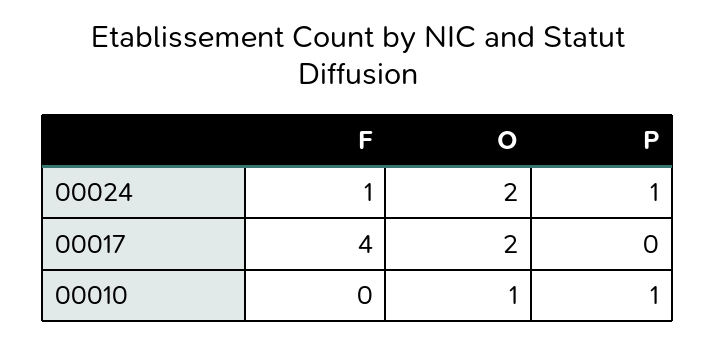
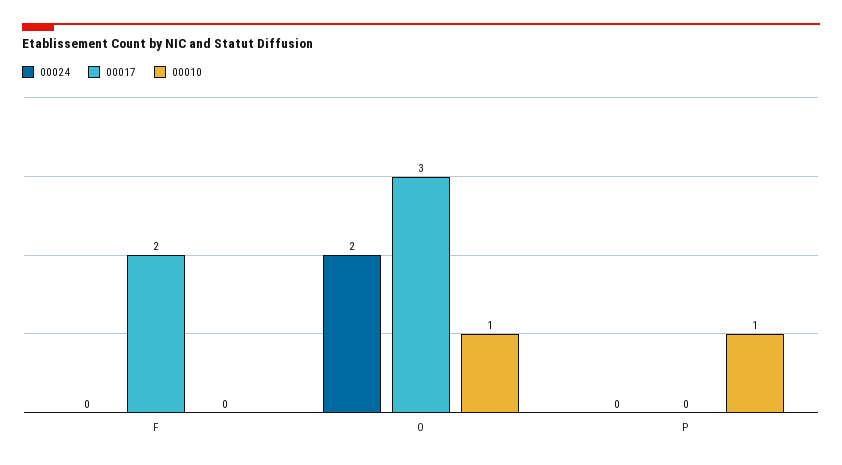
  {
    "00024": {
-     "F": 1,
+     "F": 0,
      "O": 2,
-     "P": 1
+     "P": 0
    },
    "00017": {
-     "F": 4,
+     "F": 2,
-     "O": 2,
+     "O": 3,
      "P": 0
    },
    "00010": {
      "F": 0,
      "O": 1,
      "P": 1
    }
  }

